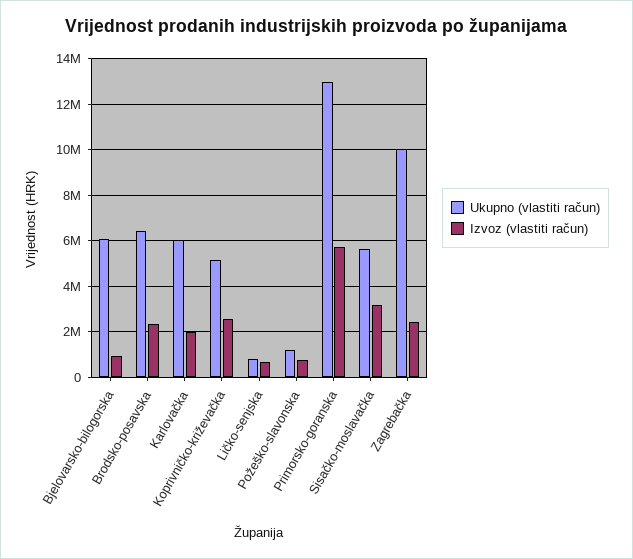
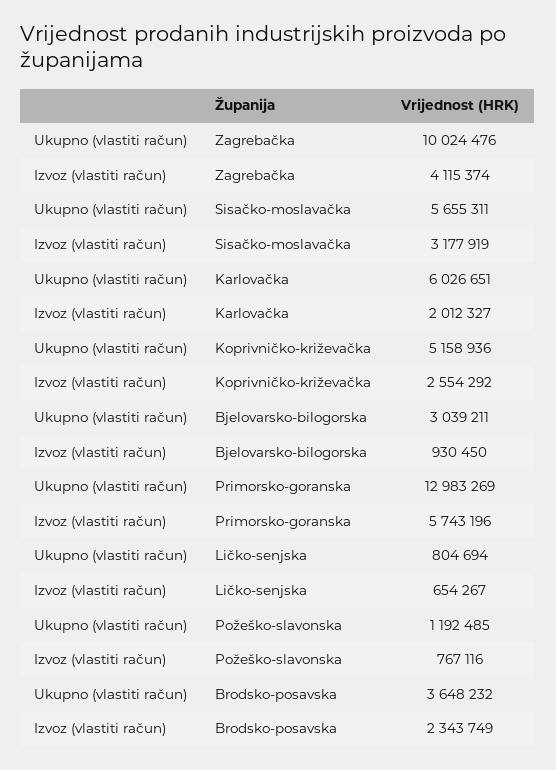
  {
    "Ukupno (vlastiti račun)": {
-     "Bjelovarsko-bilogorska": 6000000,
+     "Bjelovarsko-bilogorska": 3039211,
-     "Brodsko-posavska": 6500000,
+     "Brodsko-posavska": 3648232,
      "Karlovačka": 6026651,
      "Koprivničko-križevačka": 5158936,
      "Ličko-senjska": 804694,
      "Požeško-slavonska": 1192485,
      "Primorsko-goranska": 12983269,
      "Sisačko-moslavačka": 5655311,
      "Zagrebačka": 10024476
    },
    "Izvoz (vlastiti račun)": {
      "Bjelovarsko-bilogorska": 930450,
      "Brodsko-posavska": 2343749,
      "Karlovačka": 2012327,
      "Koprivničko-križevačka": 2554292,
      "Ličko-senjska": 654267,
      "Požeško-slavonska": 767116,
      "Primorsko-goranska": 5743196,
      "Sisačko-moslavačka": 3177919,
-     "Zagrebačka": 2500000
+     "Zagrebačka": 4115374
    }
  }

